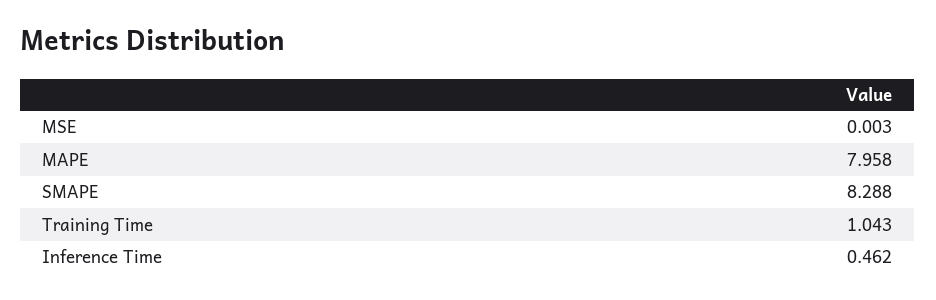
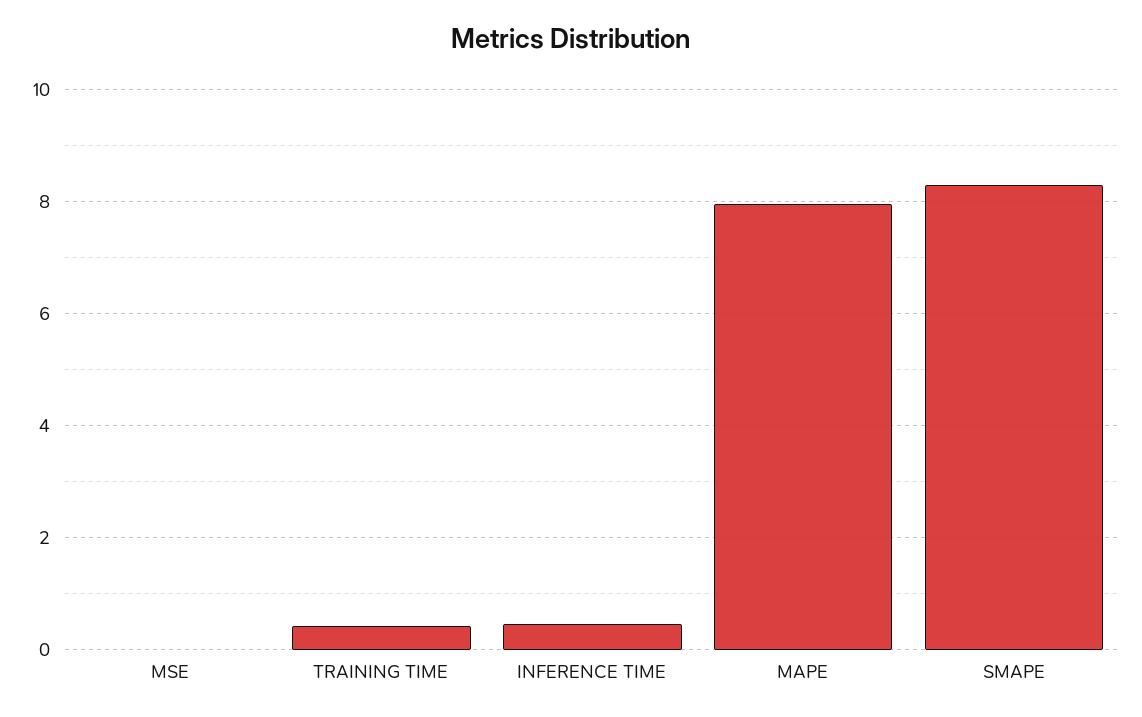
  {
    "MSE": 0.003,
    "MAPE": 7.958,
    "SMAPE": 8.288,
-   "Training Time": 1.043,
+   "Training Time": 0.4,
    "Inference Time": 0.462
  }

